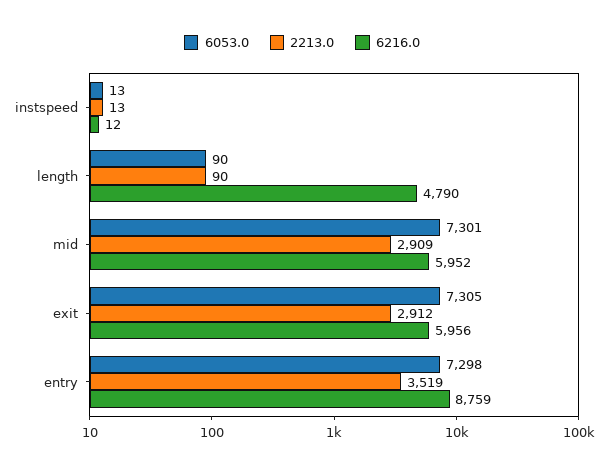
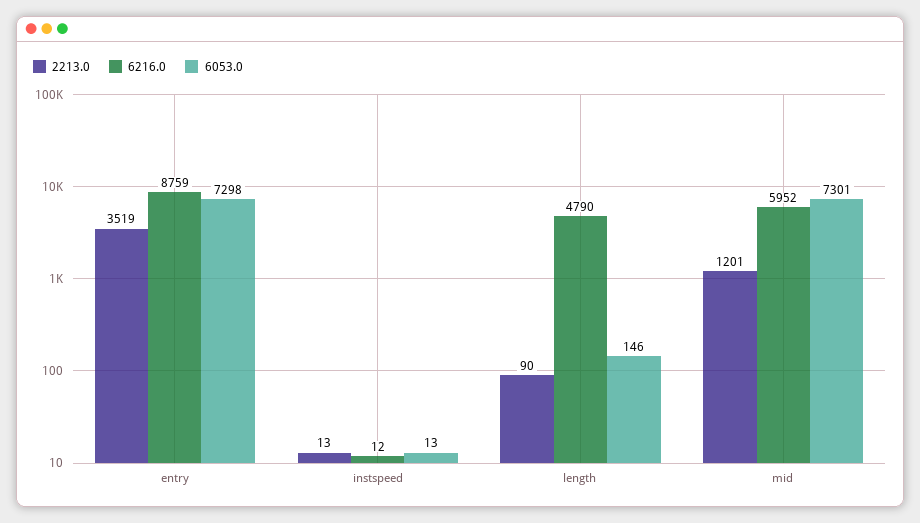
  {
    "6053.0": {
      "instspeed": 13,
-     "length": 90,
+     "length": 146,
      "mid": 7301,
-     "exit": 7305,
      "entry": 7298
    },
    "2213.0": {
      "instspeed": 13,
      "length": 90,
-     "mid": 2909,
+     "mid": 1201,
-     "exit": 2912,
      "entry": 3519
    },
    "6216.0": {
      "instspeed": 12,
      "length": 4790,
      "mid": 5952,
-     "exit": 5956,
      "entry": 8759
    }
  }

